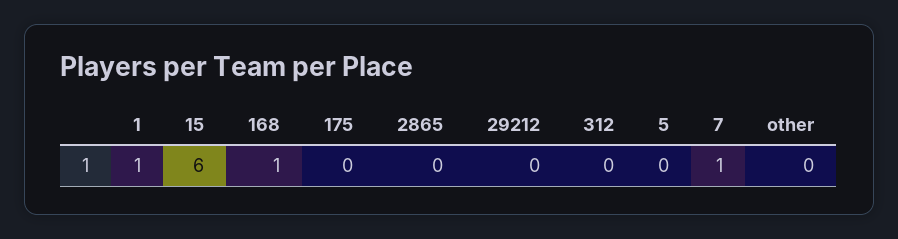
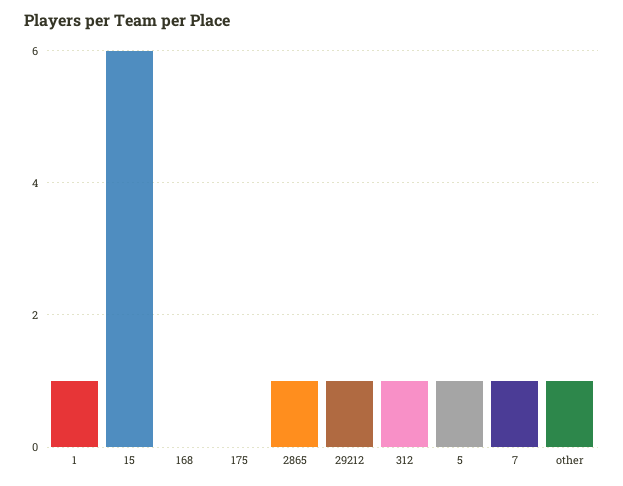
  {
    "1": 1,
    "15": 6,
-   "168": 1,
+   "168": 0,
    "175": 0,
-   "2865": 0,
+   "2865": 1,
-   "29212": 0,
+   "29212": 1,
-   "312": 0,
+   "312": 1,
-   "5": 0,
+   "5": 1,
    "7": 1,
-   "other": 0
+   "other": 1
  }

